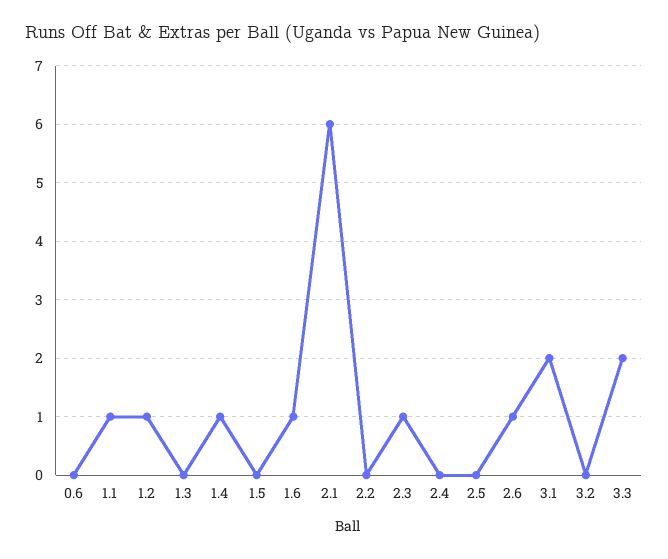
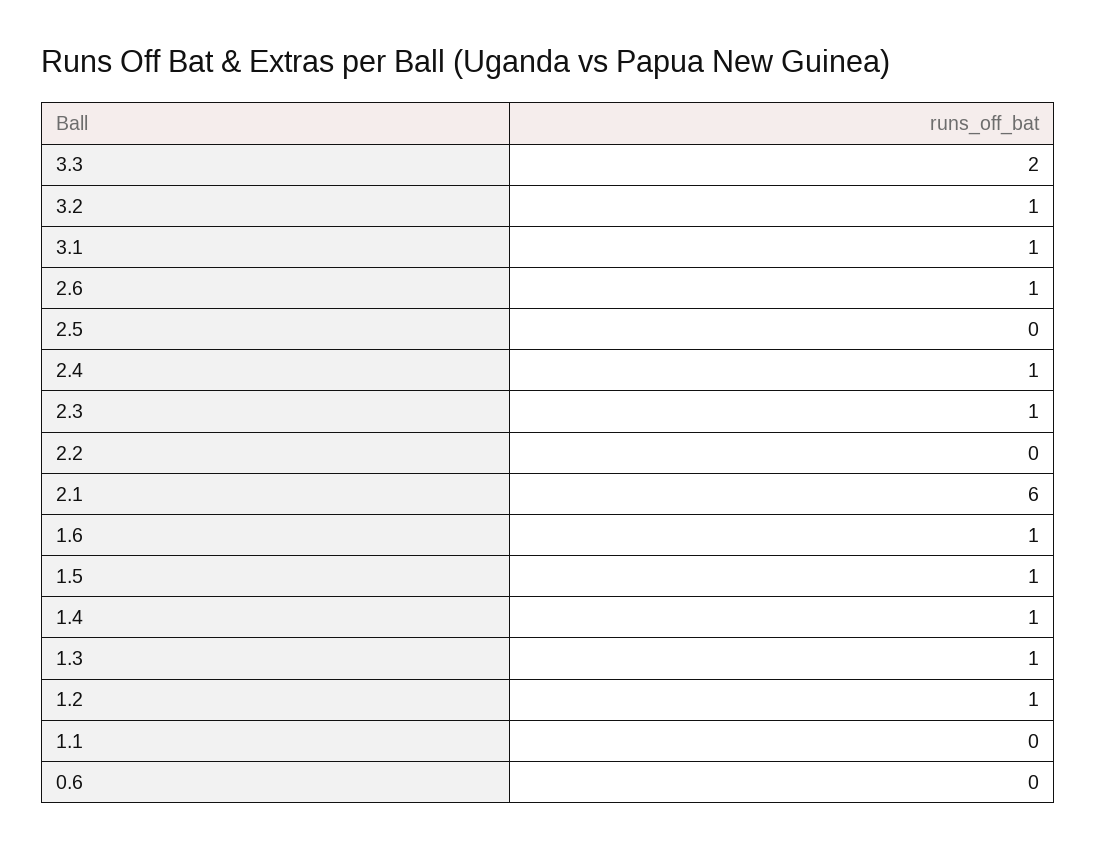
  {
    "0.6": 0,
-   "1.1": 1,
+   "1.1": 0,
    "1.2": 1,
-   "1.3": 0,
+   "1.3": 1,
    "1.4": 1,
-   "1.5": 0,
+   "1.5": 1,
    "1.6": 1,
    "2.1": 6,
    "2.2": 0,
    "2.3": 1,
-   "2.4": 0,
+   "2.4": 1,
    "2.5": 0,
    "2.6": 1,
-   "3.1": 2,
+   "3.1": 1,
-   "3.2": 0,
+   "3.2": 1,
    "3.3": 2
  }

